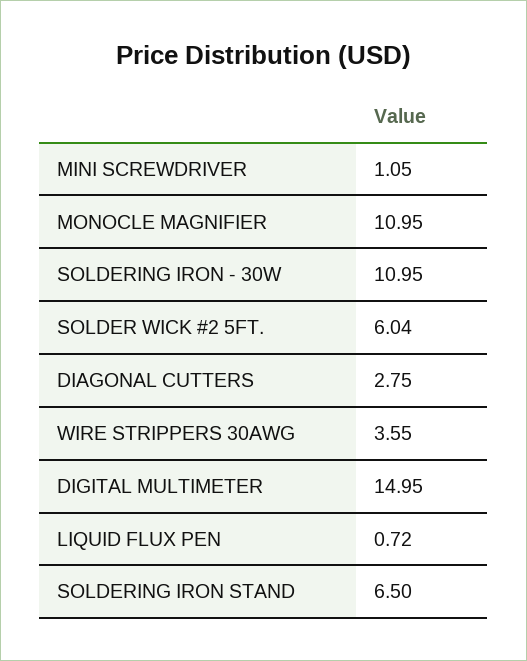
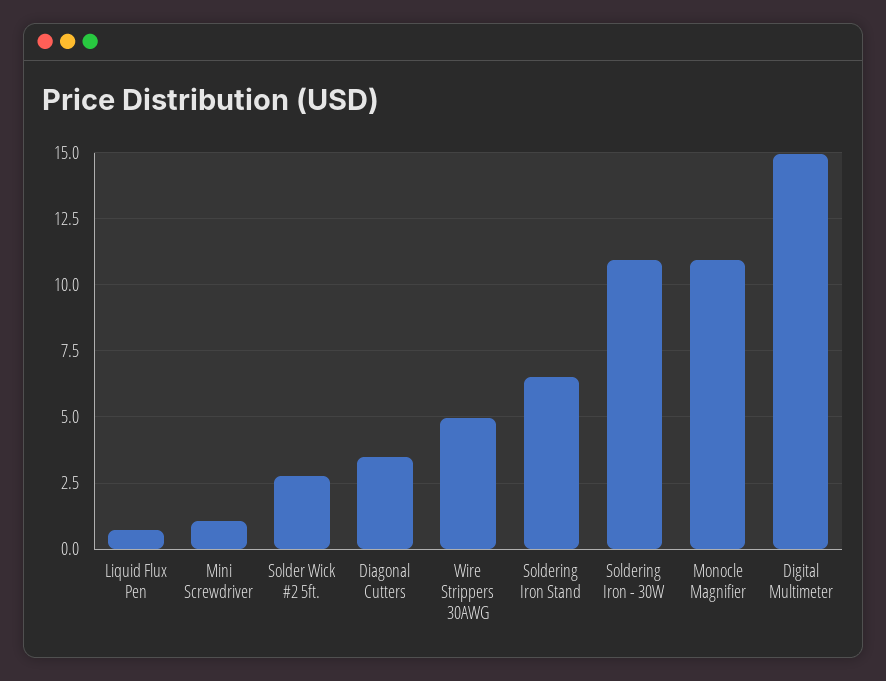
  {
    "MINI SCREWDRIVER": 1.05,
    "MONOCLE MAGNIFIER": 10.95,
    "SOLDERING IRON - 30W": 10.95,
-   "SOLDER WICK #2 5FT.": 6.04,
+   "SOLDER WICK #2 5FT.": 2.75,
-   "DIAGONAL CUTTERS": 2.75,
+   "DIAGONAL CUTTERS": 3.5,
-   "WIRE STRIPPERS 30AWG": 3.55,
+   "WIRE STRIPPERS 30AWG": 5,
    "DIGITAL MULTIMETER": 14.95,
    "LIQUID FLUX PEN": 0.72,
    "SOLDERING IRON STAND": 6.5
  }

